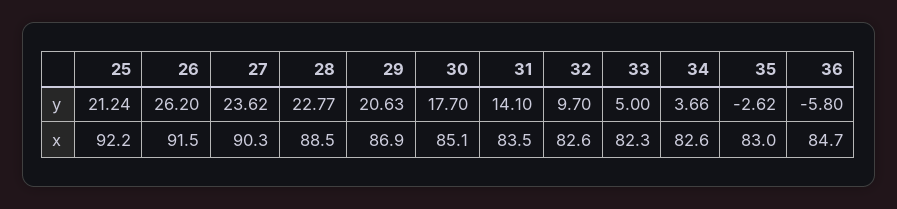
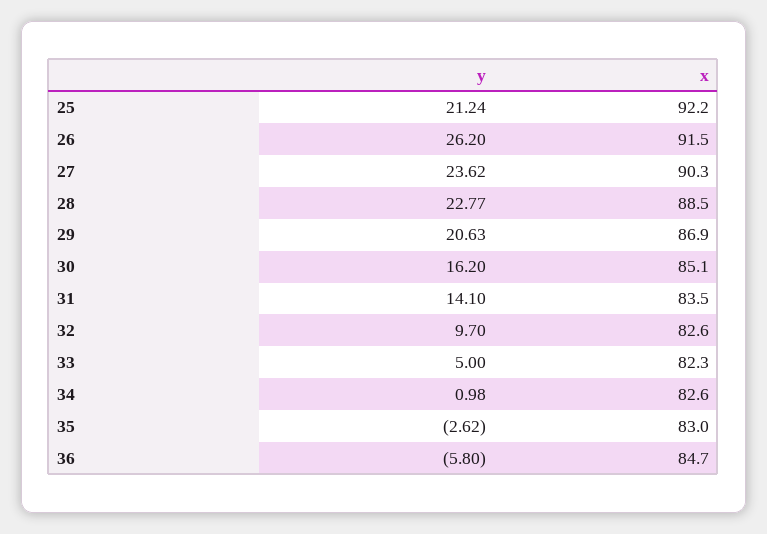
  {
    "25": {
      "y": 21.24,
      "x": 92.2
    },
    "26": {
      "y": 26.2,
      "x": 91.5
    },
    "27": {
      "y": 23.62,
      "x": 90.3
    },
    "28": {
      "y": 22.77,
      "x": 88.5
    },
    "29": {
      "y": 20.63,
      "x": 86.9
    },
    "30": {
-     "y": 17.7,
+     "y": 16.2,
      "x": 85.1
    },
    "31": {
      "y": 14.1,
      "x": 83.5
    },
    "32": {
      "y": 9.7,
      "x": 82.6
    },
    "33": {
      "y": 5,
      "x": 82.3
    },
    "34": {
-     "y": 3.66,
+     "y": 0.98,
      "x": 82.6
    },
    "35": {
      "y": -2.62,
      "x": 83
    },
    "36": {
      "y": -5.8,
      "x": 84.7
    }
  }

